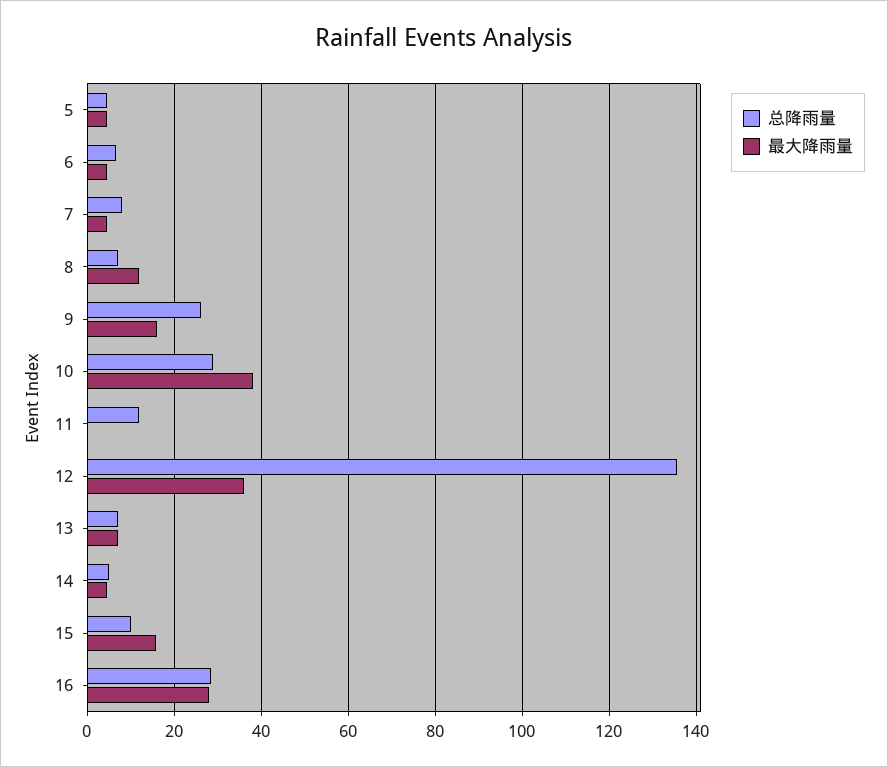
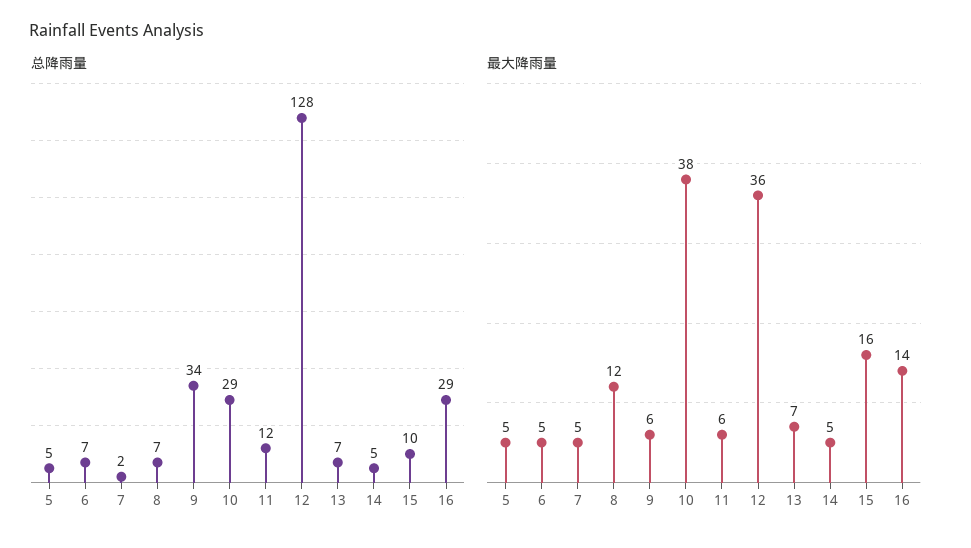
  {
    "总降雨量": {
      "5": 5,
      "6": 7,
-     "7": 8,
+     "7": 2,
      "8": 7,
-     "9": 26,
+     "9": 34,
      "10": 29,
      "11": 12,
-     "12": 136,
+     "12": 128,
      "13": 7,
      "14": 5,
      "15": 10,
      "16": 29
    },
    "最大降雨量": {
      "5": 5,
      "6": 5,
      "7": 5,
      "8": 12,
-     "9": 16,
+     "9": 6,
      "10": 38,
-     "11": 0,
+     "11": 6,
      "12": 36,
      "13": 7,
      "14": 5,
      "15": 16,
-     "16": 28
+     "16": 14
    }
  }

